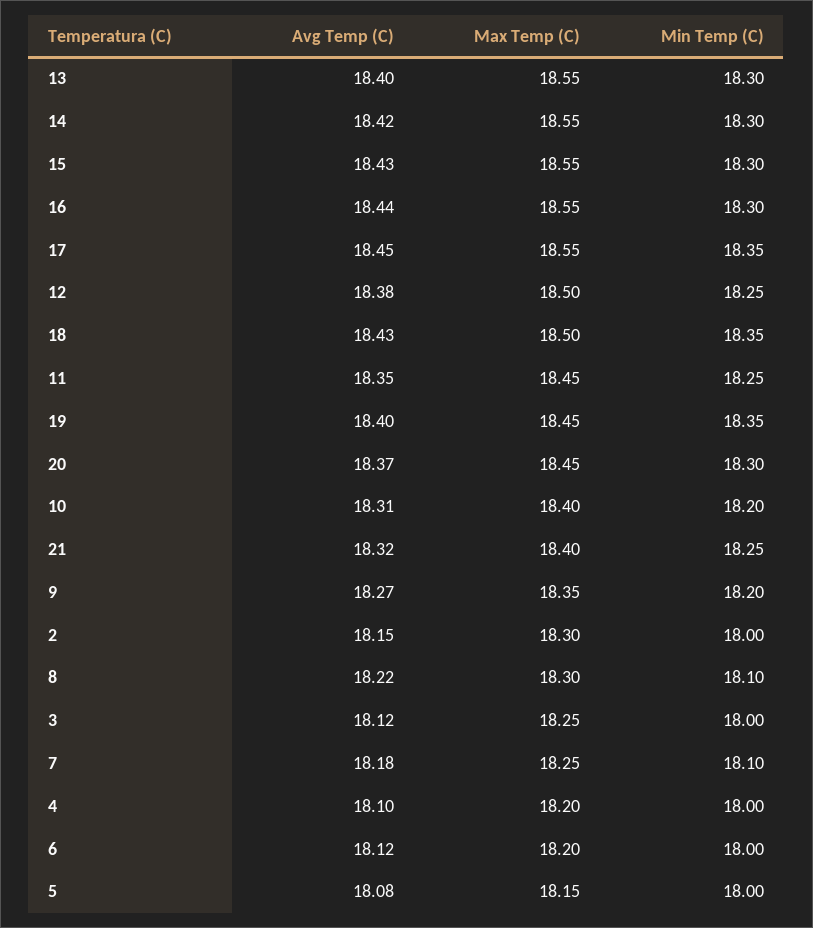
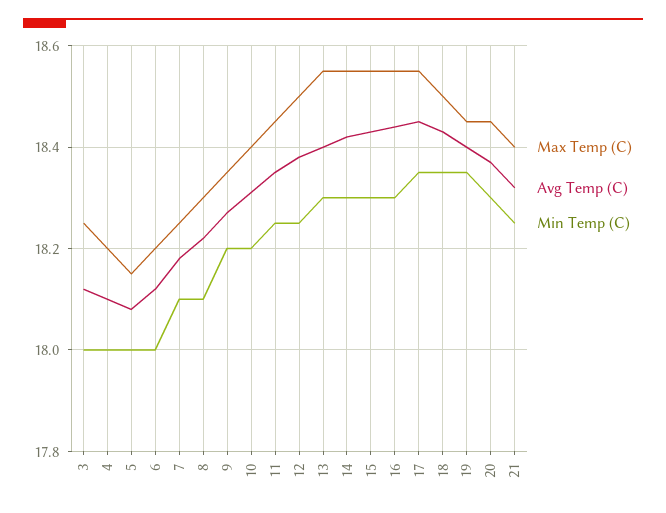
  {
    "Avg Temp (C)": {
      "13": 18.4,
      "14": 18.42,
      "15": 18.43,
      "16": 18.44,
      "17": 18.45,
      "12": 18.38,
      "18": 18.43,
      "11": 18.35,
      "19": 18.4,
      "20": 18.37,
      "10": 18.31,
      "21": 18.32,
      "9": 18.27,
-     "2": 18.15,
      "8": 18.22,
      "3": 18.12,
      "7": 18.18,
      "4": 18.1,
      "6": 18.12,
      "5": 18.08
    },
    "Max Temp (C)": {
      "13": 18.55,
      "14": 18.55,
      "15": 18.55,
      "16": 18.55,
      "17": 18.55,
      "12": 18.5,
      "18": 18.5,
      "11": 18.45,
      "19": 18.45,
      "20": 18.45,
      "10": 18.4,
      "21": 18.4,
      "9": 18.35,
-     "2": 18.3,
      "8": 18.3,
      "3": 18.25,
      "7": 18.25,
      "4": 18.2,
      "6": 18.2,
      "5": 18.15
    },
    "Min Temp (C)": {
      "13": 18.3,
      "14": 18.3,
      "15": 18.3,
      "16": 18.3,
      "17": 18.35,
      "12": 18.25,
      "18": 18.35,
      "11": 18.25,
      "19": 18.35,
      "20": 18.3,
      "10": 18.2,
      "21": 18.25,
      "9": 18.2,
-     "2": 18,
      "8": 18.1,
      "3": 18,
      "7": 18.1,
      "4": 18,
      "6": 18,
      "5": 18
    }
  }

